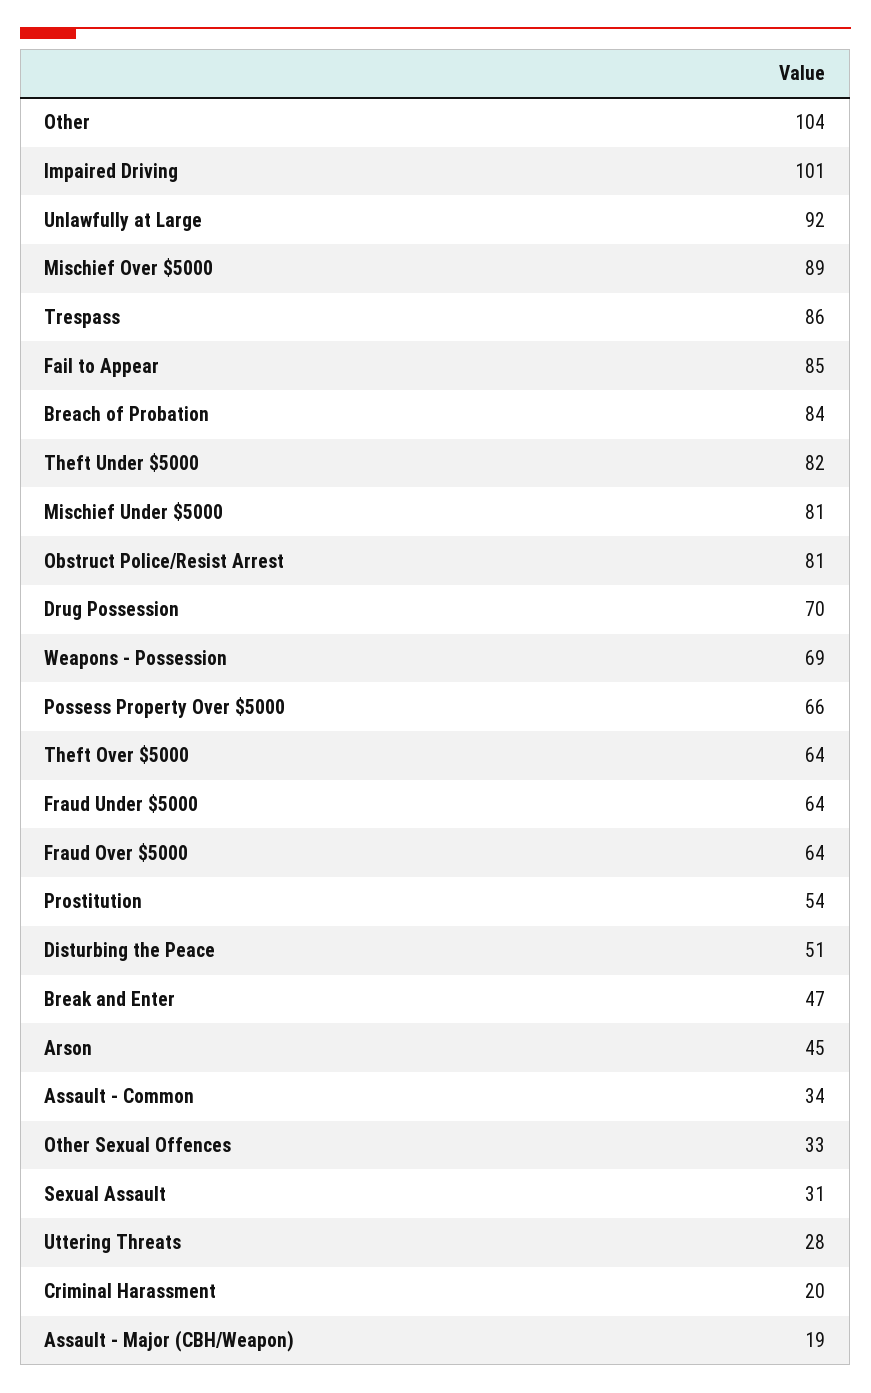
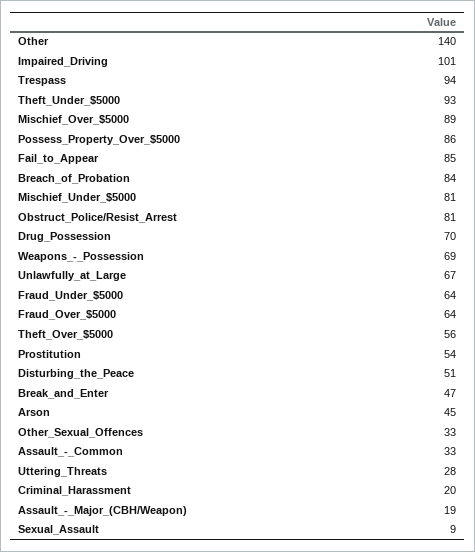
  {
-   "Other": 104,
+   "Other": 140,
    "Impaired Driving": 101,
-   "Unlawfully at Large": 92,
+   "Unlawfully at Large": 67,
    "Mischief Over $5000": 89,
-   "Trespass": 86,
+   "Trespass": 94,
    "Fail to Appear": 85,
    "Breach of Probation": 84,
-   "Theft Under $5000": 82,
+   "Theft Under $5000": 93,
    "Mischief Under $5000": 81,
    "Obstruct Police/Resist Arrest": 81,
    "Drug Possession": 70,
    "Weapons - Possession": 69,
-   "Possess Property Over $5000": 66,
+   "Possess Property Over $5000": 86,
-   "Theft Over $5000": 64,
+   "Theft Over $5000": 56,
    "Fraud Under $5000": 64,
    "Fraud Over $5000": 64,
    "Prostitution": 54,
    "Disturbing the Peace": 51,
    "Break and Enter": 47,
    "Arson": 45,
-   "Assault - Common": 34,
+   "Assault - Common": 33,
    "Other Sexual Offences": 33,
-   "Sexual Assault": 31,
+   "Sexual Assault": 9,
    "Uttering Threats": 28,
    "Criminal Harassment": 20,
    "Assault - Major (CBH/Weapon)": 19
  }

